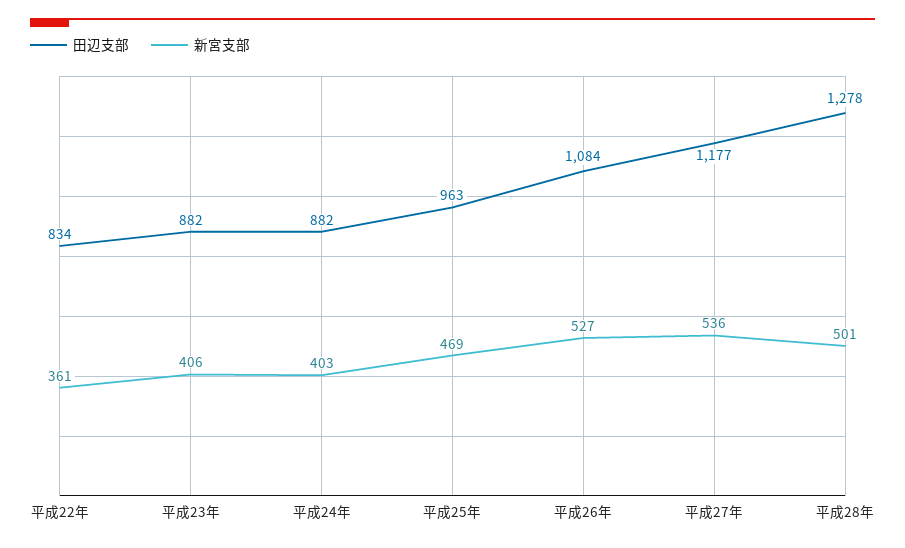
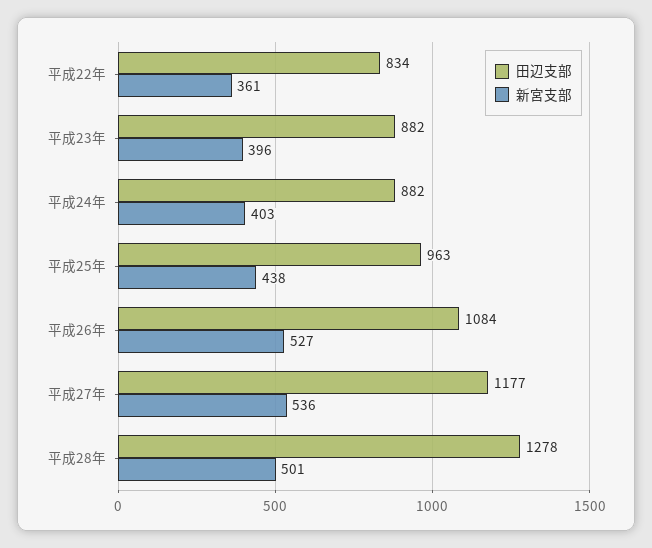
  {
    "田辺支部": {
      "平成22年": 834,
      "平成23年": 882,
      "平成24年": 882,
      "平成25年": 963,
      "平成26年": 1084,
      "平成27年": 1177,
      "平成28年": 1278
    },
    "新宮支部": {
      "平成22年": 361,
-     "平成23年": 406,
+     "平成23年": 396,
      "平成24年": 403,
-     "平成25年": 469,
+     "平成25年": 438,
      "平成26年": 527,
      "平成27年": 536,
      "平成28年": 501
    }
  }

